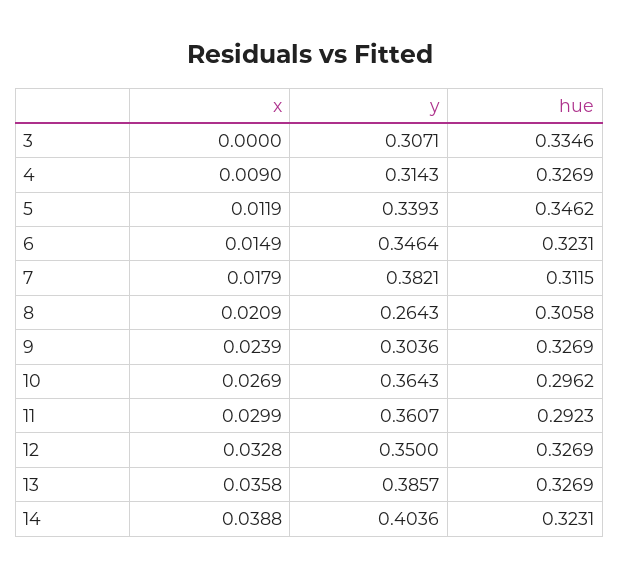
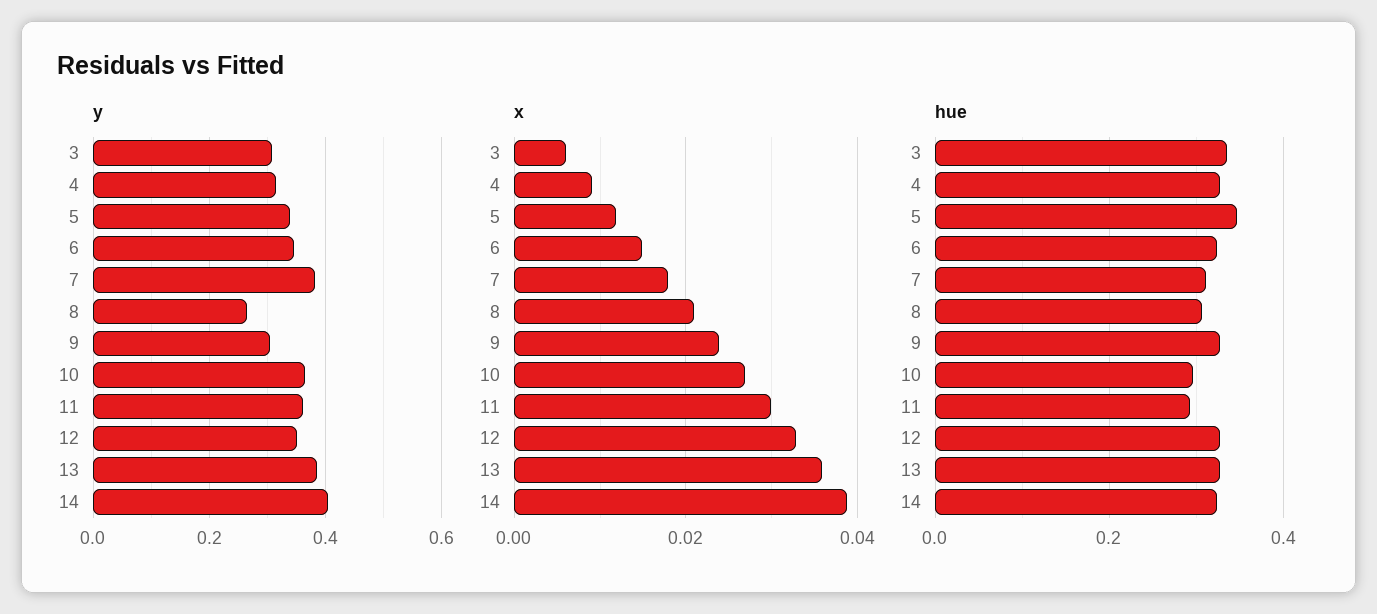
  {
    "x": {
-     "3": 0,
+     "3": 0.006,
      "4": 0.009,
      "5": 0.0119,
      "6": 0.0149,
      "7": 0.0179,
      "8": 0.0209,
      "9": 0.0239,
      "10": 0.0269,
      "11": 0.0299,
      "12": 0.0328,
      "13": 0.0358,
      "14": 0.0388
    },
    "y": {
      "3": 0.3071,
      "4": 0.3143,
      "5": 0.3393,
      "6": 0.3464,
      "7": 0.3821,
      "8": 0.2643,
      "9": 0.3036,
      "10": 0.3643,
      "11": 0.3607,
      "12": 0.35,
      "13": 0.3857,
      "14": 0.4036
    },
    "hue": {
      "3": 0.3346,
      "4": 0.3269,
      "5": 0.3462,
      "6": 0.3231,
      "7": 0.3115,
      "8": 0.3058,
      "9": 0.3269,
      "10": 0.2962,
      "11": 0.2923,
      "12": 0.3269,
      "13": 0.3269,
      "14": 0.3231
    }
  }

